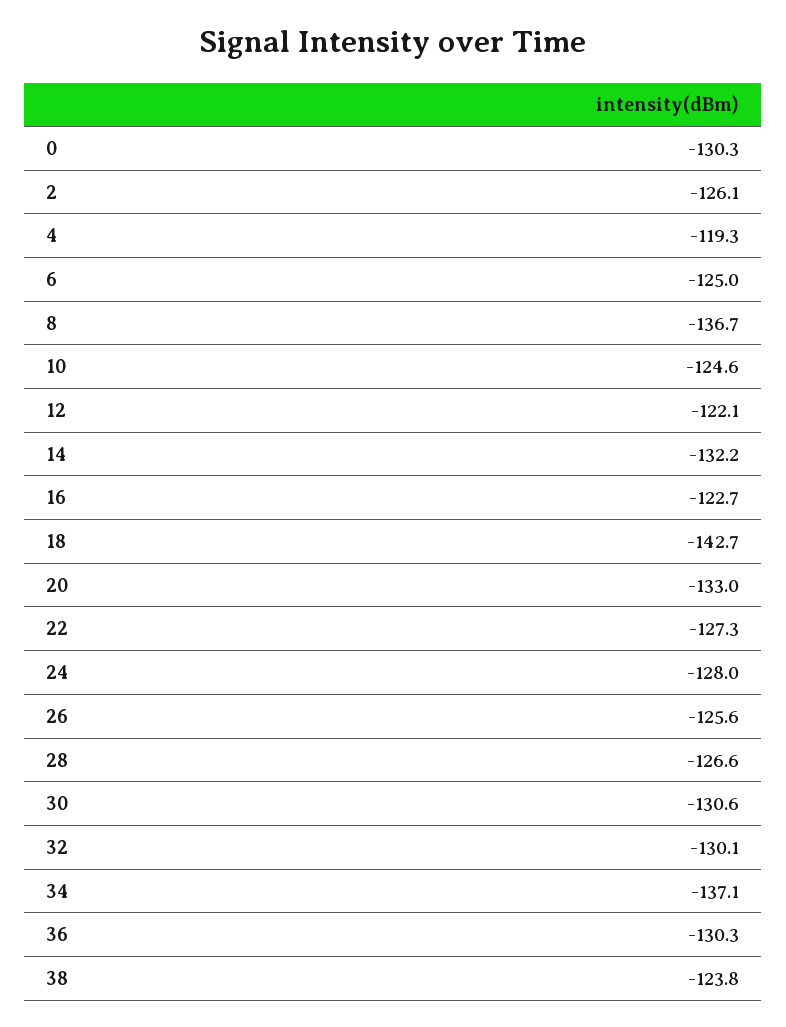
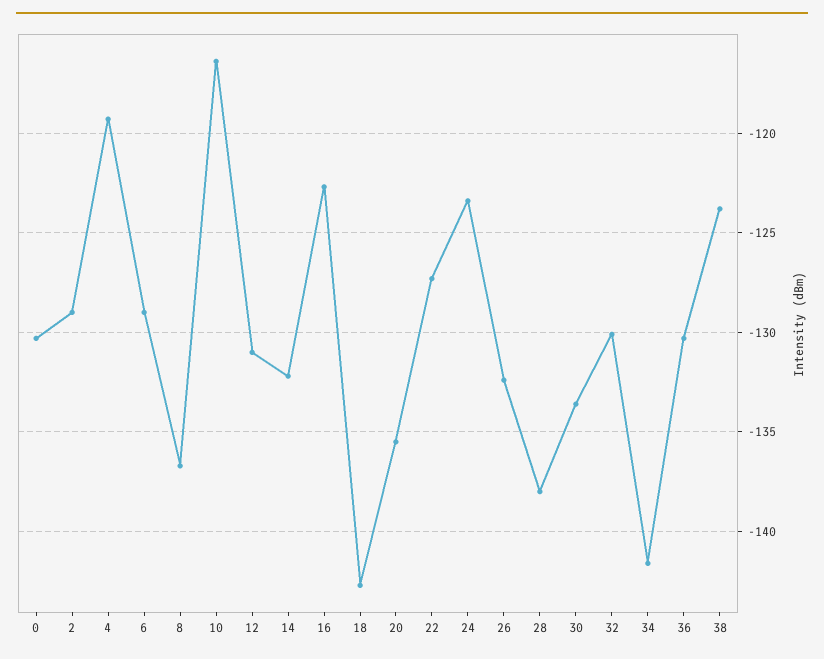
  {
    "0": -130.3,
-   "2": -126.1,
+   "2": -129,
    "4": -119.3,
-   "6": -125,
+   "6": -129,
    "8": -136.7,
-   "10": -124.6,
+   "10": -116.5,
-   "12": -122.1,
+   "12": -131,
    "14": -132.2,
    "16": -122.7,
    "18": -142.7,
-   "20": -133,
+   "20": -135.5,
    "22": -127.3,
-   "24": -128,
+   "24": -123.5,
-   "26": -125.6,
+   "26": -132.5,
-   "28": -126.6,
+   "28": -138,
-   "30": -130.6,
+   "30": -133.5,
    "32": -130.1,
-   "34": -137.1,
+   "34": -141.5,
    "36": -130.3,
    "38": -123.8
  }

